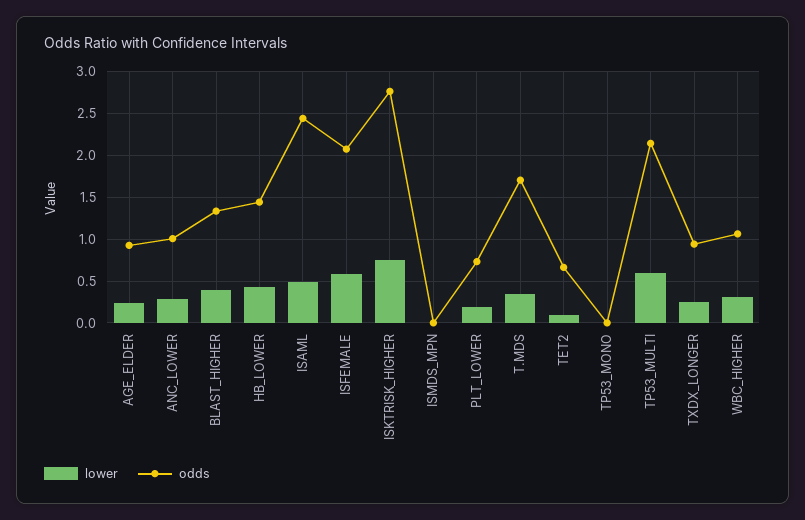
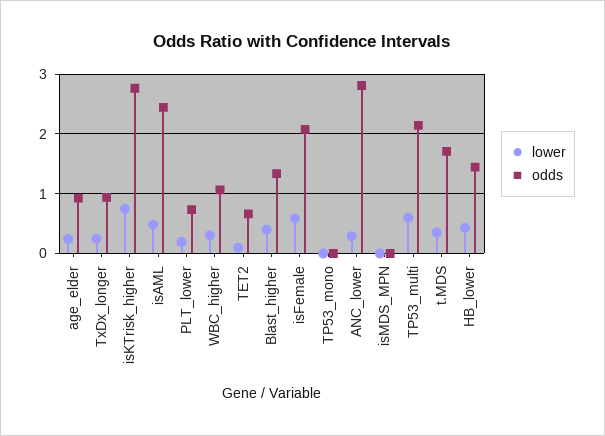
  {
    "lower": {
      "AGE_ELDER": 0.2,
      "ANC_LOWER": 0.3,
      "BLAST_HIGHER": 0.4,
      "HB_LOWER": 0.4,
      "ISAML": 0.5,
      "ISFEMALE": 0.6,
      "ISKTRISK_HIGHER": 0.7,
      "ISMDS_MPN": 0,
      "PLT_LOWER": 0.2,
      "T.MDS": 0.4,
      "TET2": 0.1,
      "TP53_MONO": 0,
      "TP53_MULTI": 0.6,
      "TXDX_LONGER": 0.2,
      "WBC_HIGHER": 0.3
    },
    "odds": {
      "AGE_ELDER": 0.9,
-     "ANC_LOWER": 1,
+     "ANC_LOWER": 2.8,
      "BLAST_HIGHER": 1.3,
      "HB_LOWER": 1.4,
      "ISAML": 2.4,
      "ISFEMALE": 2.1,
      "ISKTRISK_HIGHER": 2.8,
      "ISMDS_MPN": 0,
      "PLT_LOWER": 0.7,
      "T.MDS": 1.7,
      "TET2": 0.7,
      "TP53_MONO": 0,
      "TP53_MULTI": 2.1,
      "TXDX_LONGER": 0.9,
      "WBC_HIGHER": 1.1
    }
  }

